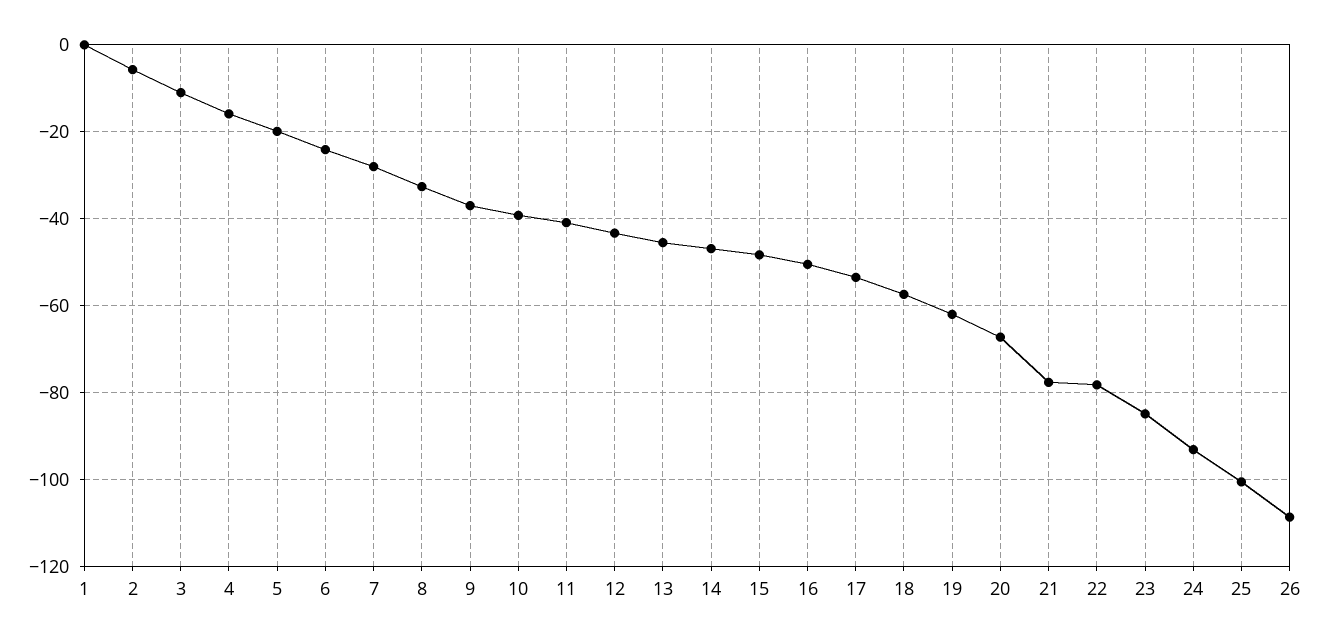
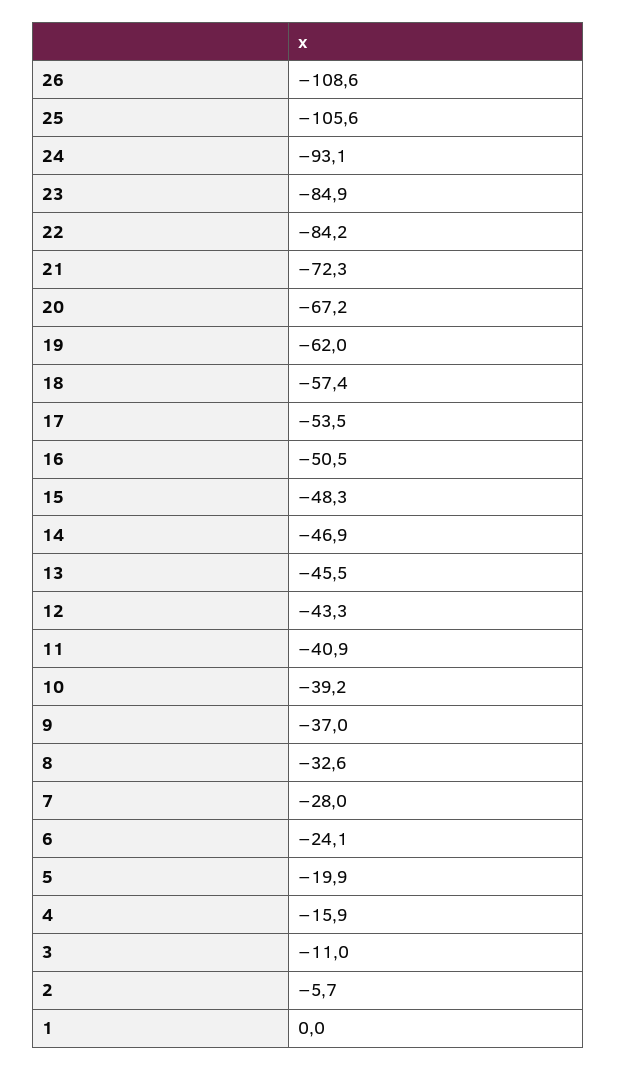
  {
    "1": 0,
    "2": -5.7,
    "3": -11,
    "4": -15.9,
    "5": -19.9,
    "6": -24.1,
    "7": -28,
    "8": -32.6,
    "9": -37,
    "10": -39.2,
    "11": -40.9,
    "12": -43.3,
    "13": -45.5,
    "14": -46.9,
    "15": -48.3,
    "16": -50.5,
    "17": -53.5,
    "18": -57.4,
    "19": -62,
    "20": -67.2,
-   "21": -78,
+   "21": -72.3,
-   "22": -78,
+   "22": -84.2,
    "23": -84.9,
    "24": -93.1,
-   "25": -100,
+   "25": -105.6,
    "26": -108.6
  }

